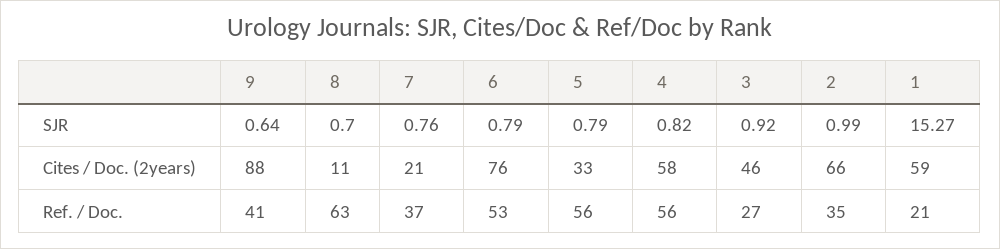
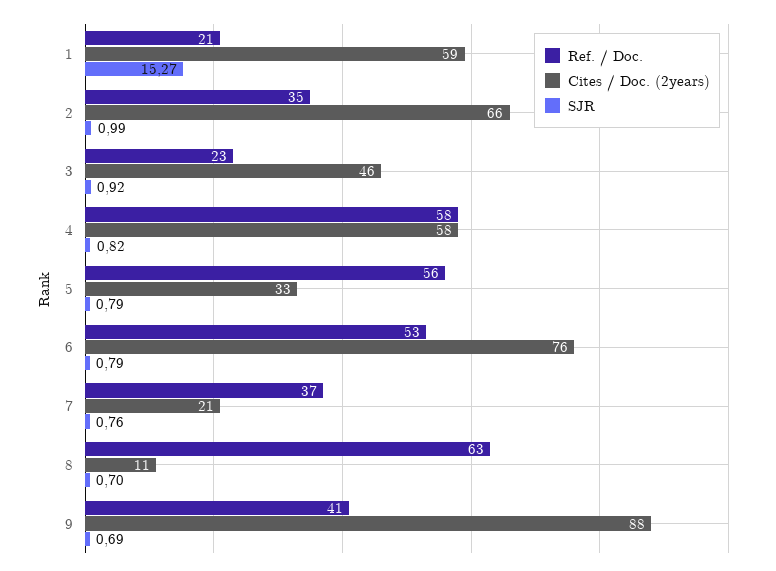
  {
    "SJR": {
-     "9": 0.64,
+     "9": 0.69,
      "8": 0.7,
      "7": 0.76,
      "6": 0.79,
      "5": 0.79,
      "4": 0.82,
      "3": 0.92,
      "2": 0.99,
      "1": 15.27
    },
    "Cites / Doc. (2years)": {
      "9": 88,
      "8": 11,
      "7": 21,
      "6": 76,
      "5": 33,
      "4": 58,
      "3": 46,
      "2": 66,
      "1": 59
    },
    "Ref. / Doc.": {
      "9": 41,
      "8": 63,
      "7": 37,
      "6": 53,
      "5": 56,
-     "4": 56,
+     "4": 58,
-     "3": 27,
+     "3": 23,
      "2": 35,
      "1": 21
    }
  }

